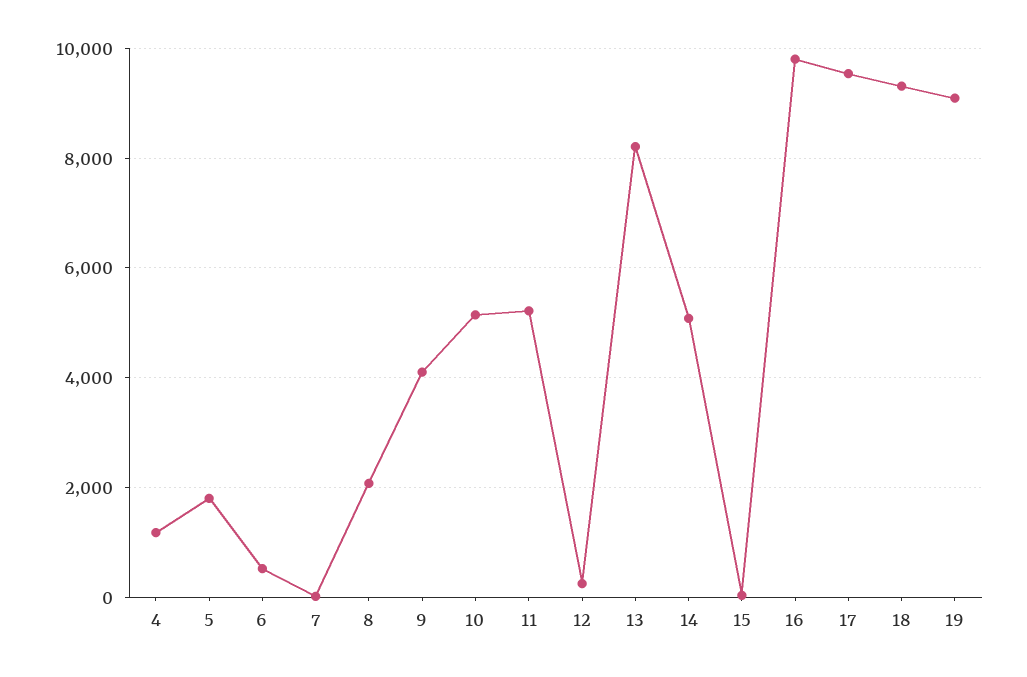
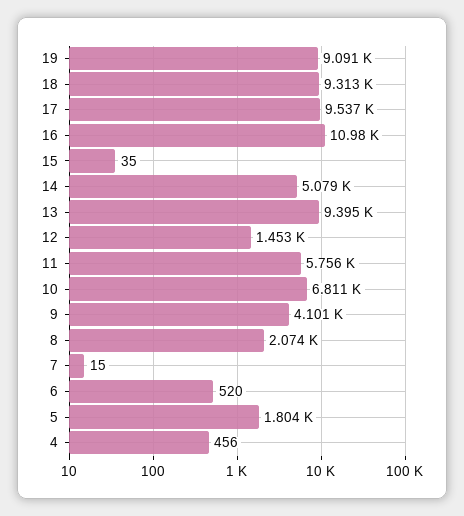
  {
-   "4": 1200,
+   "4": 456,
    "5": 1804,
    "6": 520,
    "7": 15,
    "8": 2074,
    "9": 4101,
-   "10": 5200,
+   "10": 6811,
-   "11": 5200,
+   "11": 5756,
-   "12": 200,
+   "12": 1453,
-   "13": 8200,
+   "13": 9395,
    "14": 5079,
    "15": 35,
-   "16": 9800,
+   "16": 10980,
    "17": 9537,
    "18": 9313,
    "19": 9091
  }

